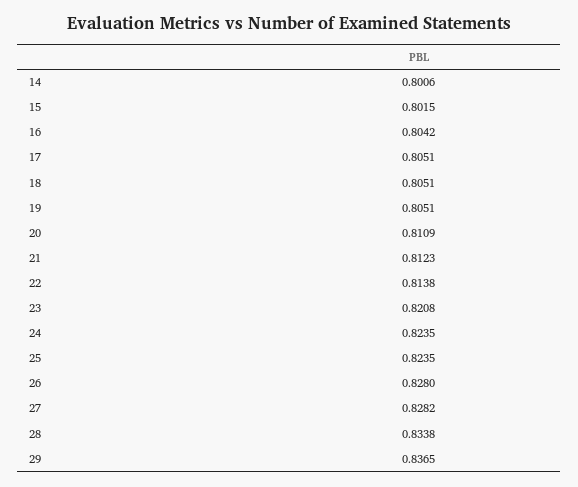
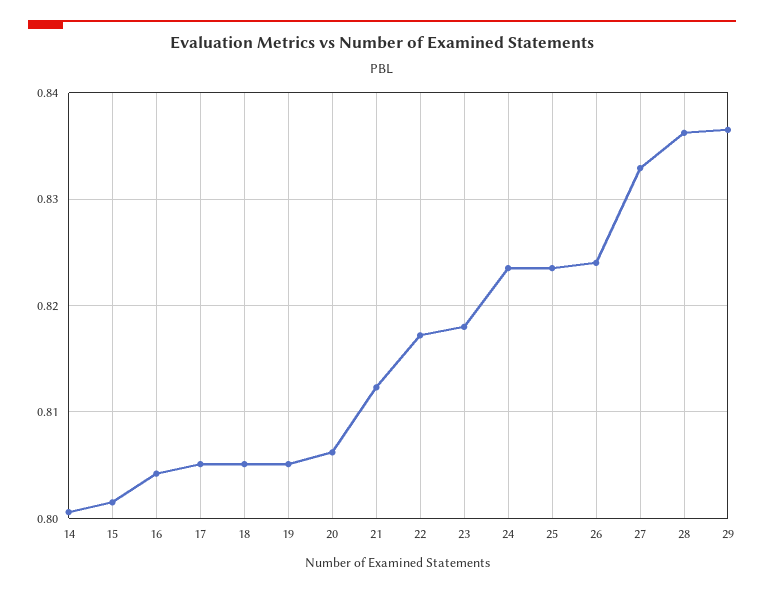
  {
    "14": 0.8006,
    "15": 0.8015,
    "16": 0.8042,
    "17": 0.8051,
    "18": 0.8051,
    "19": 0.8051,
-   "20": 0.8109,
+   "20": 0.806,
    "21": 0.8123,
-   "22": 0.8138,
+   "22": 0.817,
-   "23": 0.8208,
+   "23": 0.818,
    "24": 0.8235,
    "25": 0.8235,
-   "26": 0.828,
+   "26": 0.824,
-   "27": 0.8282,
+   "27": 0.833,
-   "28": 0.8338,
+   "28": 0.836,
    "29": 0.8365
  }

